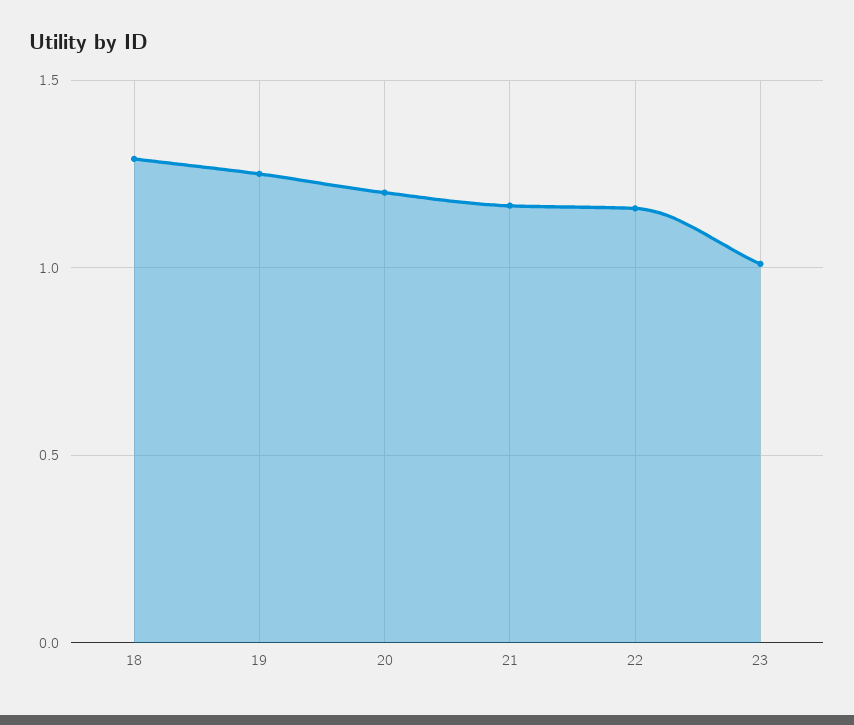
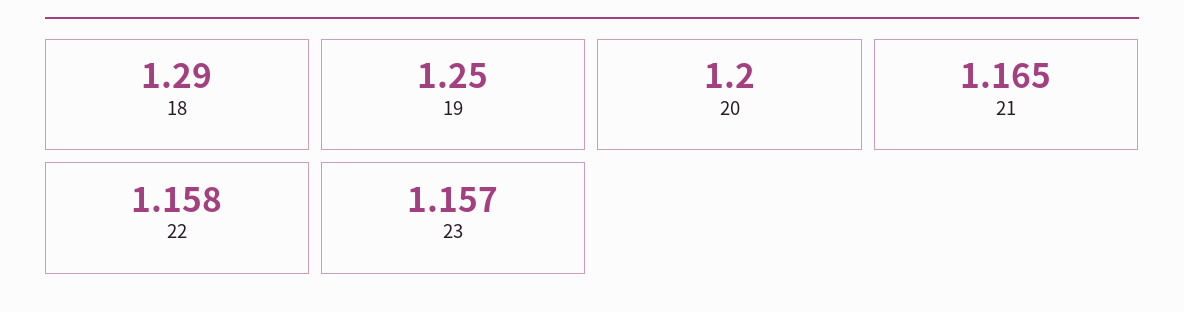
  {
    "18": 1.29,
    "19": 1.25,
    "20": 1.2,
    "21": 1.165,
    "22": 1.158,
-   "23": 1
+   "23": 1.157
  }

